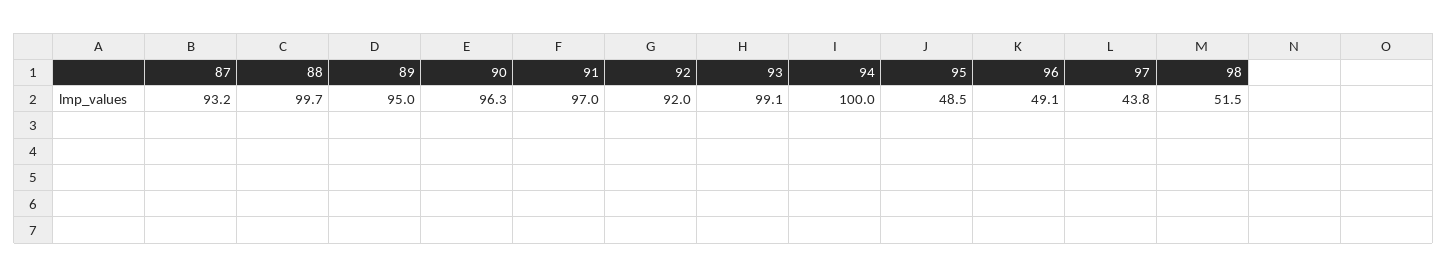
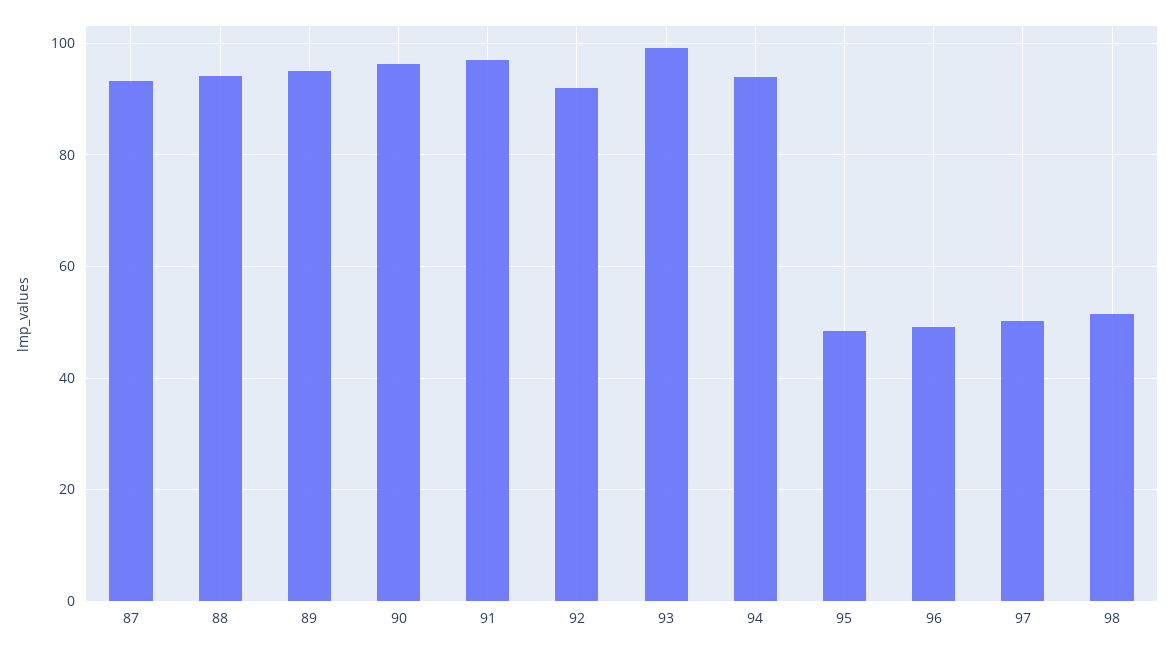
  {
    "87": 93.2,
-   "88": 99.7,
+   "88": 94,
    "89": 95,
    "90": 96.3,
    "91": 97,
    "92": 92,
    "93": 99.1,
-   "94": 100,
+   "94": 94,
    "95": 48.5,
    "96": 49.1,
-   "97": 43.8,
+   "97": 50,
    "98": 51.5
  }

